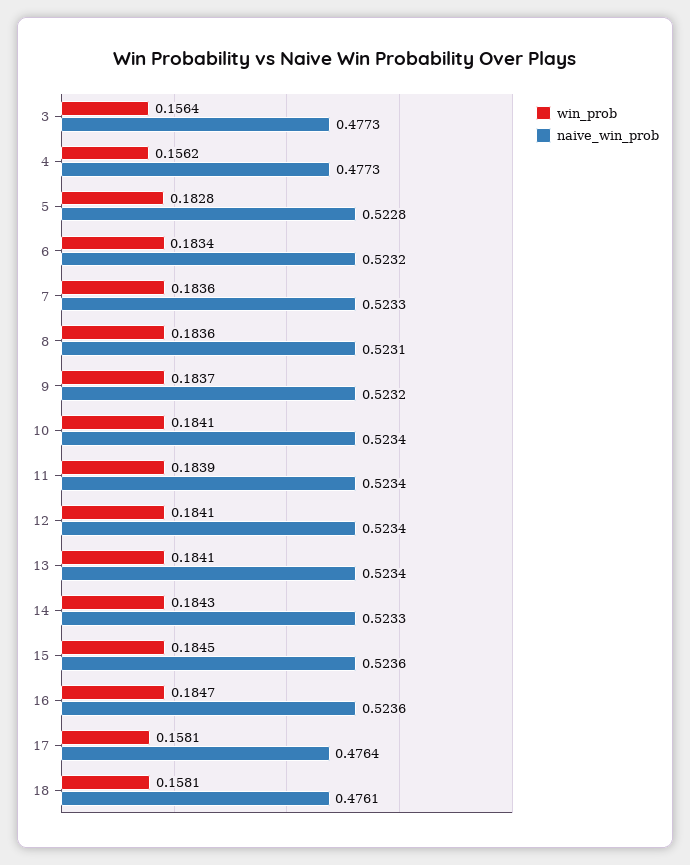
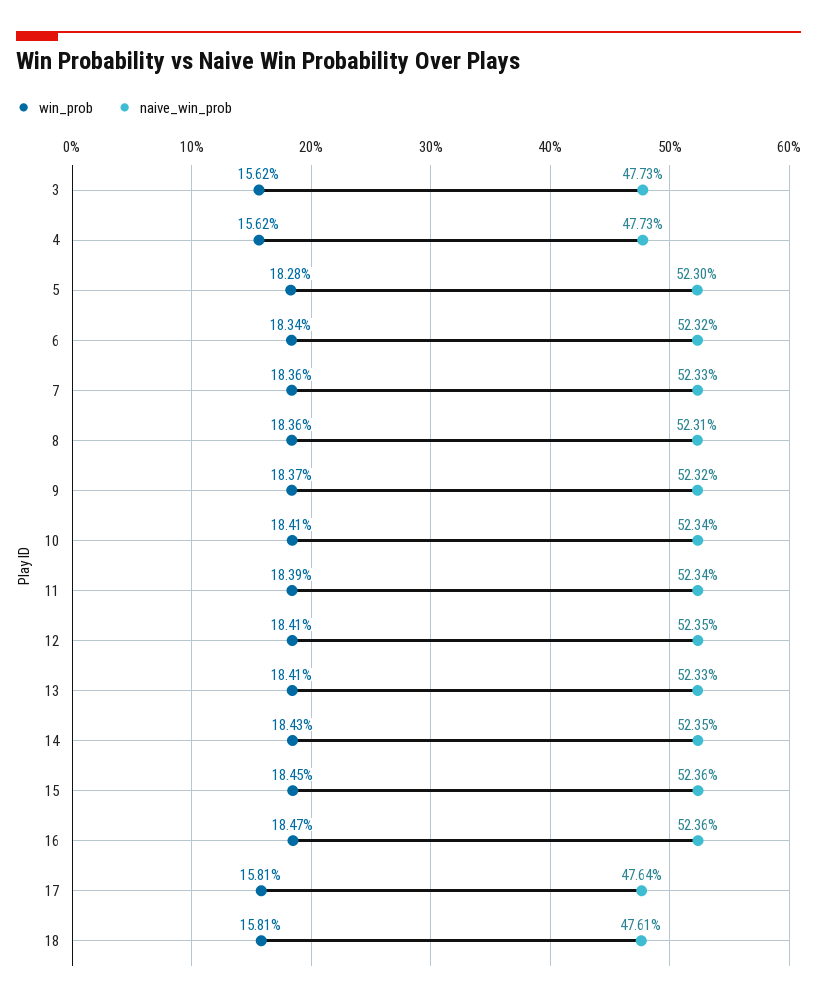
  {
    "win_prob": {
-     "3": 0.1564,
+     "3": 0.1562,
      "4": 0.1562,
      "5": 0.1828,
      "6": 0.1834,
      "7": 0.1836,
      "8": 0.1836,
      "9": 0.1837,
      "10": 0.1841,
      "11": 0.1839,
      "12": 0.1841,
      "13": 0.1841,
      "14": 0.1843,
      "15": 0.1845,
      "16": 0.1847,
      "17": 0.1581,
      "18": 0.1581
    },
    "naive_win_prob": {
      "3": 0.4773,
      "4": 0.4773,
-     "5": 0.5228,
+     "5": 0.523,
      "6": 0.5232,
      "7": 0.5233,
      "8": 0.5231,
      "9": 0.5232,
      "10": 0.5234,
      "11": 0.5234,
-     "12": 0.5234,
+     "12": 0.5235,
-     "13": 0.5234,
+     "13": 0.5233,
-     "14": 0.5233,
+     "14": 0.5235,
      "15": 0.5236,
      "16": 0.5236,
      "17": 0.4764,
      "18": 0.4761
    }
  }

